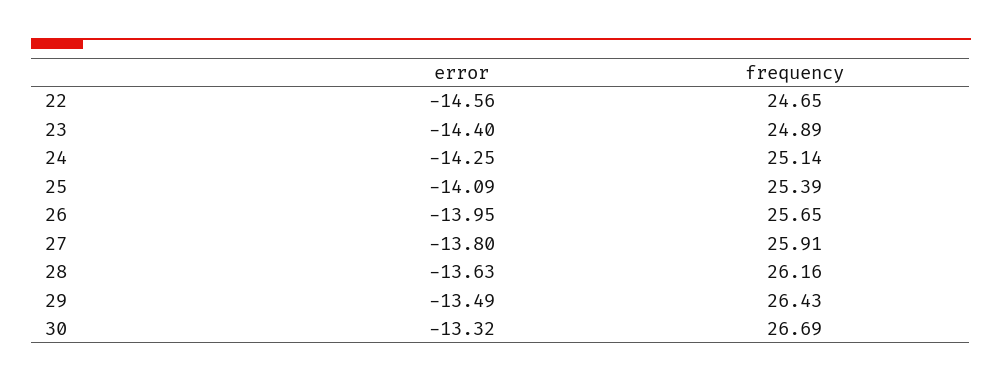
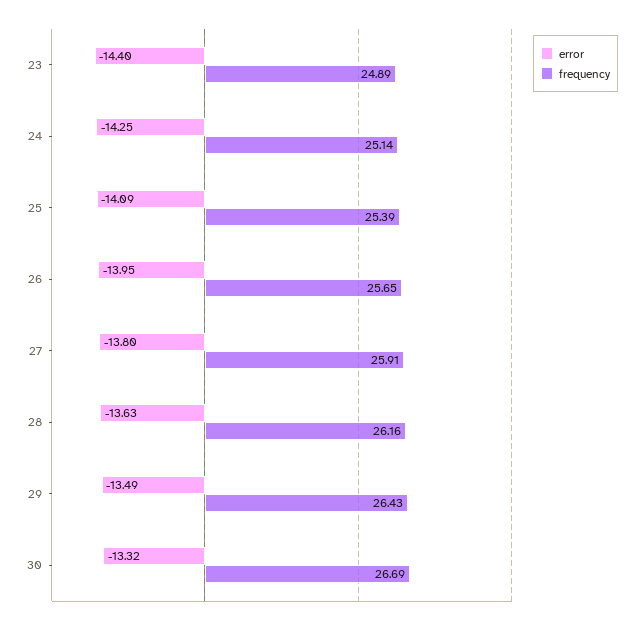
  {
    "error": {
-     "22": -14.56,
      "23": -14.4,
      "24": -14.25,
      "25": -14.09,
      "26": -13.95,
      "27": -13.8,
      "28": -13.63,
      "29": -13.49,
      "30": -13.32
    },
    "frequency": {
-     "22": 24.65,
      "23": 24.89,
      "24": 25.14,
      "25": 25.39,
      "26": 25.65,
      "27": 25.91,
      "28": 26.16,
      "29": 26.43,
      "30": 26.69
    }
  }

